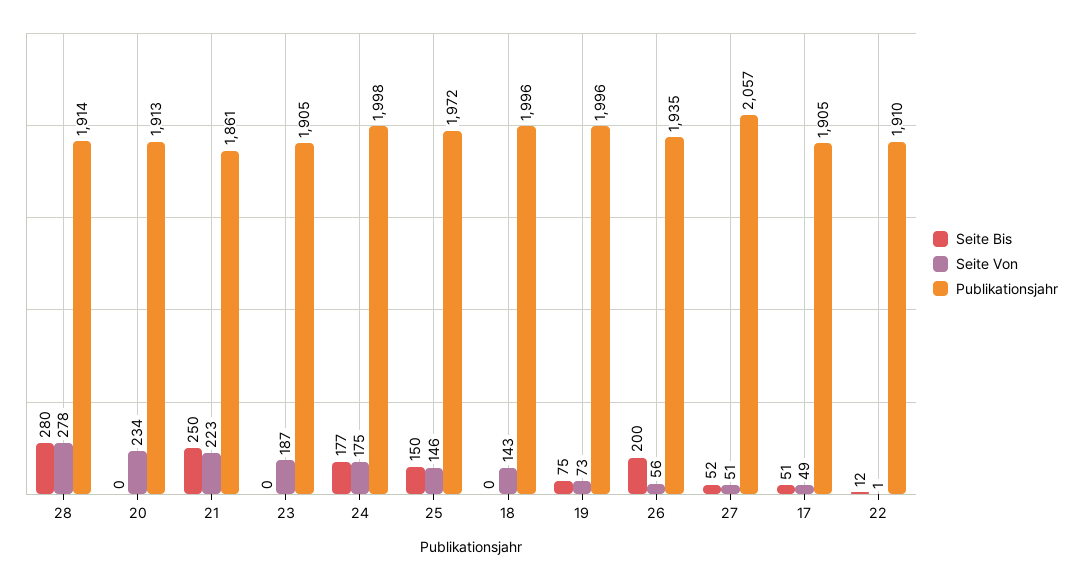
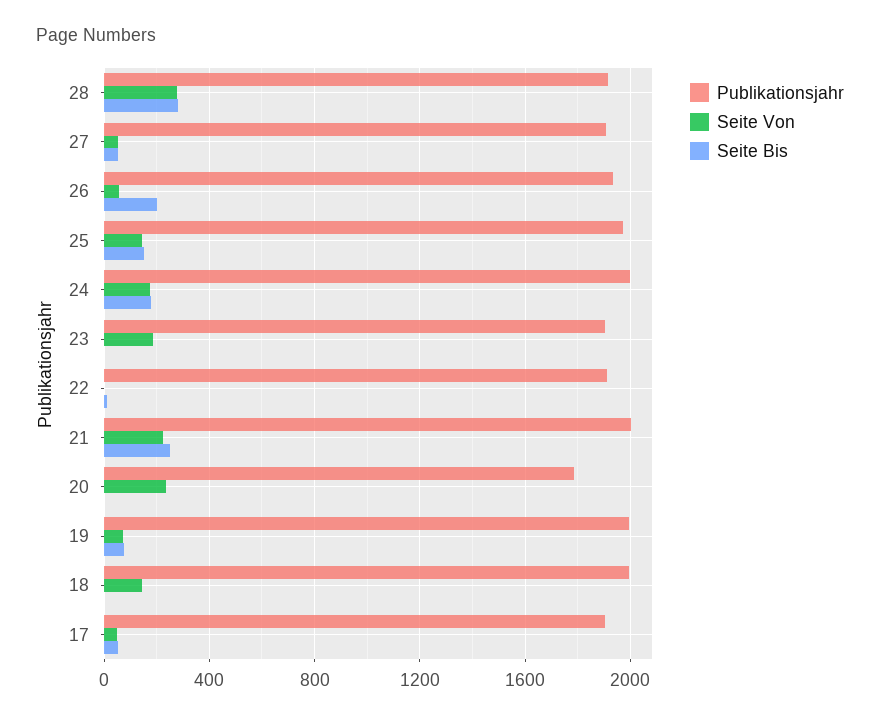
  {
    "Seite Bis": {
      "28": 280,
      "20": 0,
      "21": 250,
      "23": 0,
      "24": 177,
      "25": 150,
      "18": 0,
      "19": 75,
      "26": 200,
      "27": 52,
      "17": 51,
      "22": 12
    },
    "Seite Von": {
      "28": 278,
      "20": 234,
      "21": 223,
      "23": 187,
      "24": 175,
      "25": 146,
      "18": 143,
      "19": 73,
      "26": 56,
      "27": 51,
      "17": 49,
      "22": 1
    },
    "Publikationsjahr": {
      "28": 1914,
-     "20": 1913,
+     "20": 1800,
-     "21": 1861,
+     "21": 2000,
      "23": 1905,
      "24": 1998,
      "25": 1972,
      "18": 1996,
      "19": 1996,
      "26": 1935,
-     "27": 2057,
+     "27": 1900,
      "17": 1905,
      "22": 1910
    }
  }

